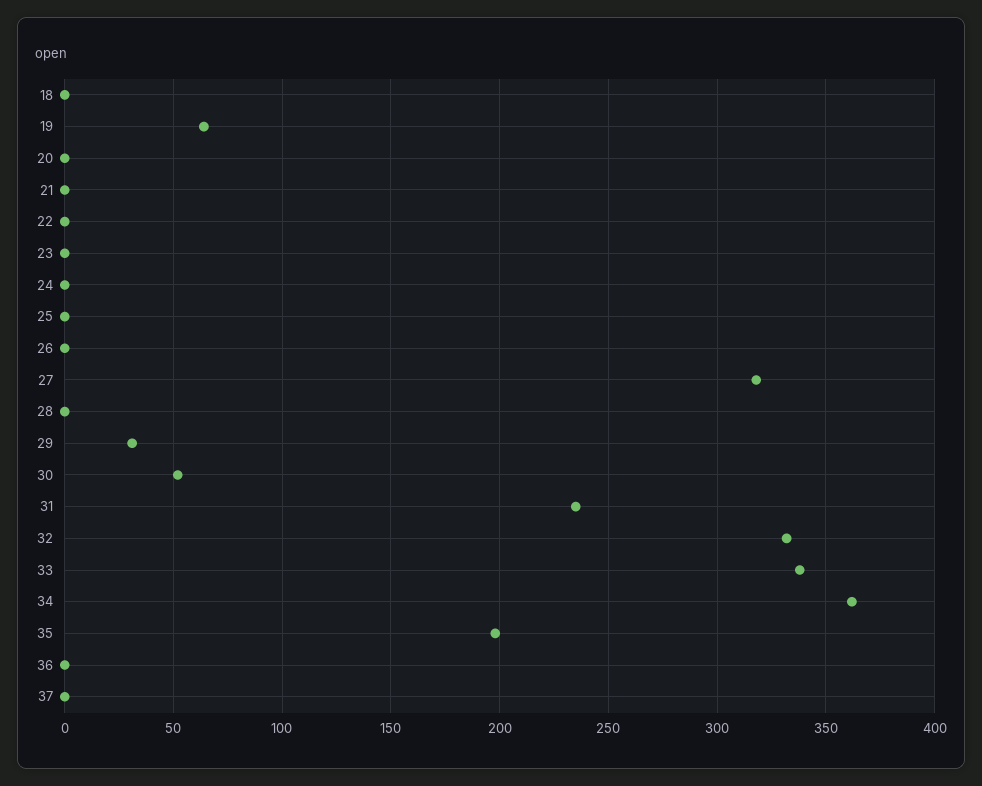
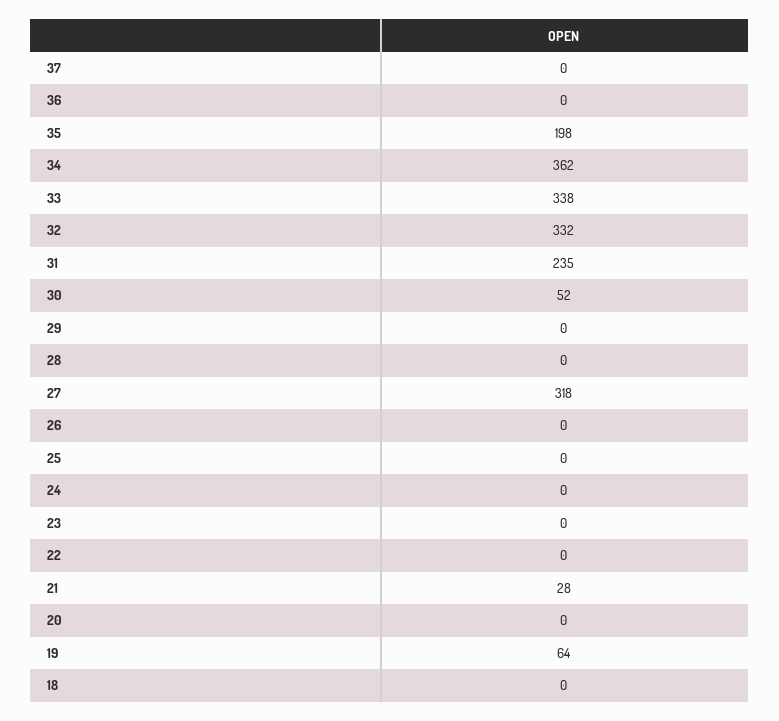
  {
    "18": 0,
    "19": 64,
    "20": 0,
-   "21": 0,
+   "21": 28,
    "22": 0,
    "23": 0,
    "24": 0,
    "25": 0,
    "26": 0,
    "27": 318,
    "28": 0,
-   "29": 30,
+   "29": 0,
    "30": 52,
    "31": 235,
    "32": 332,
    "33": 338,
    "34": 362,
    "35": 198,
    "36": 0,
    "37": 0
  }

